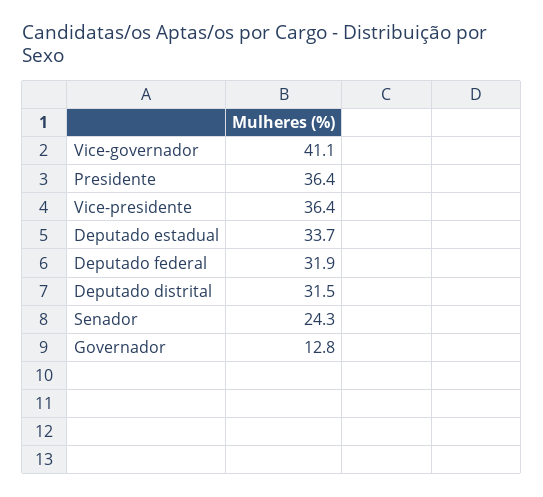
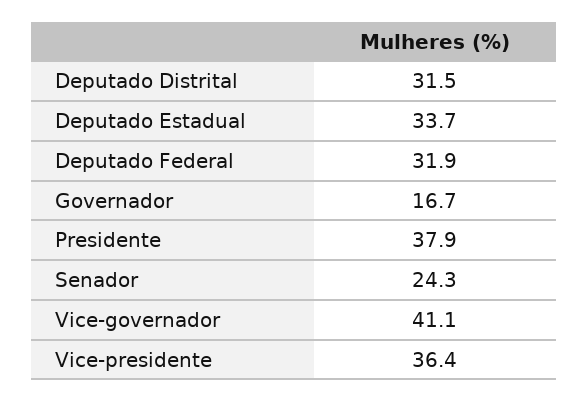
  {
    "Vice-governador": 41.1,
-   "Presidente": 36.4,
+   "Presidente": 37.9,
    "Vice-presidente": 36.4,
    "Deputado estadual": 33.7,
    "Deputado federal": 31.9,
    "Deputado distrital": 31.5,
    "Senador": 24.3,
-   "Governador": 12.8
+   "Governador": 16.7
  }

